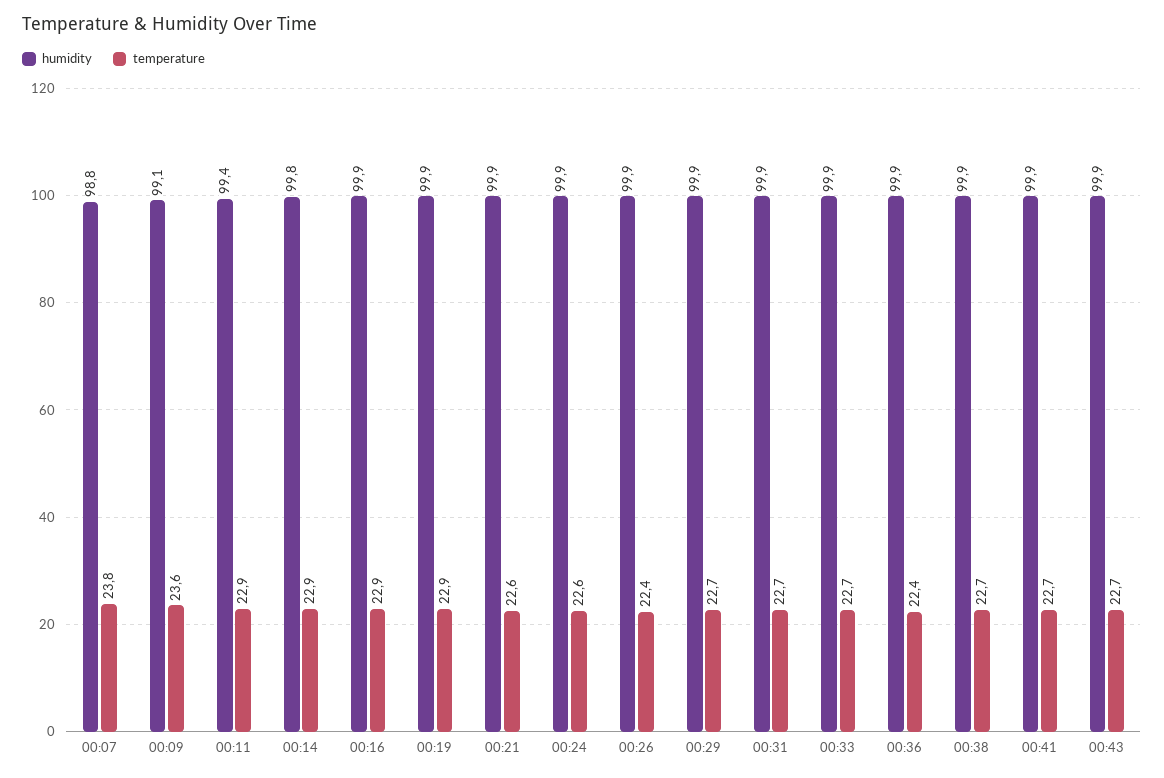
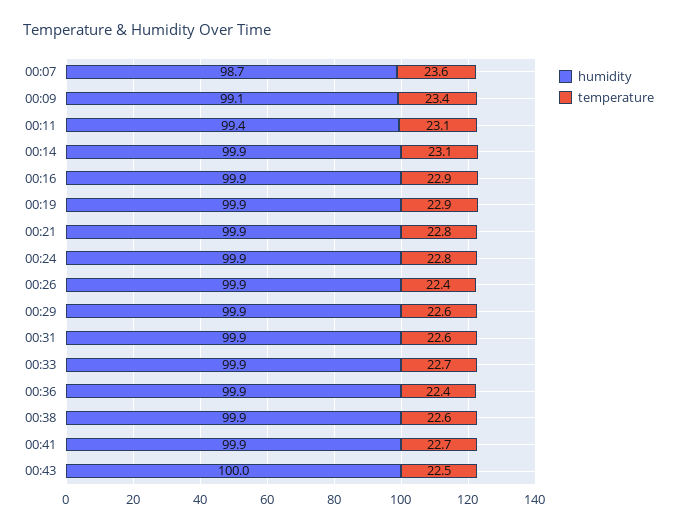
  {
    "humidity": {
-     "00:07": 98.8,
+     "00:07": 98.7,
      "00:09": 99.1,
      "00:11": 99.4,
-     "00:14": 99.8,
+     "00:14": 99.9,
      "00:16": 99.9,
      "00:19": 99.9,
      "00:21": 99.9,
      "00:24": 99.9,
      "00:26": 99.9,
      "00:29": 99.9,
      "00:31": 99.9,
      "00:33": 99.9,
      "00:36": 99.9,
      "00:38": 99.9,
      "00:41": 99.9,
-     "00:43": 99.9
+     "00:43": 100
    },
    "temperature": {
-     "00:07": 23.8,
+     "00:07": 23.6,
-     "00:09": 23.6,
+     "00:09": 23.4,
-     "00:11": 22.9,
+     "00:11": 23.1,
-     "00:14": 22.9,
+     "00:14": 23.1,
      "00:16": 22.9,
      "00:19": 22.9,
-     "00:21": 22.6,
+     "00:21": 22.8,
-     "00:24": 22.6,
+     "00:24": 22.8,
      "00:26": 22.4,
-     "00:29": 22.7,
+     "00:29": 22.6,
-     "00:31": 22.7,
+     "00:31": 22.6,
      "00:33": 22.7,
      "00:36": 22.4,
-     "00:38": 22.7,
+     "00:38": 22.6,
      "00:41": 22.7,
-     "00:43": 22.7
+     "00:43": 22.5
    }
  }

